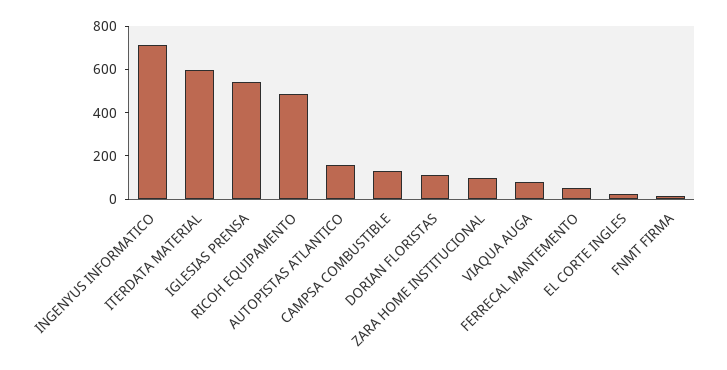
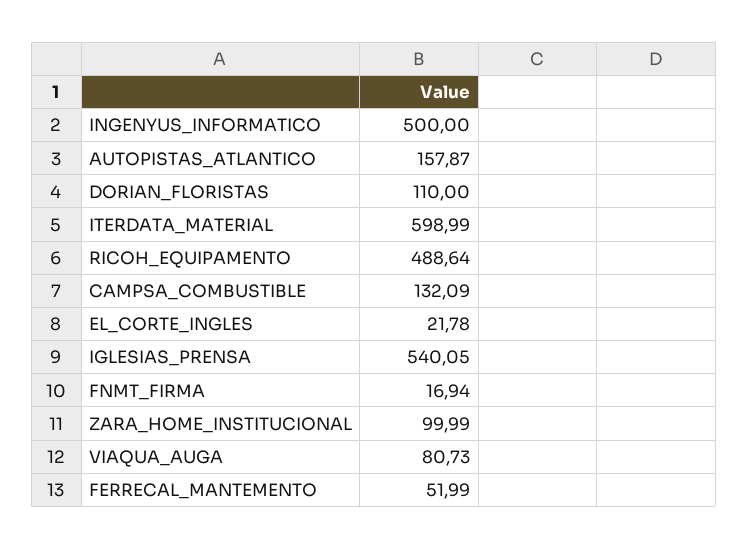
  {
-   "INGENYUS INFORMATICO": 700,
+   "INGENYUS INFORMATICO": 500,
    "ITERDATA MATERIAL": 598.99,
    "IGLESIAS PRENSA": 540.05,
    "RICOH EQUIPAMENTO": 488.64,
    "AUTOPISTAS ATLANTICO": 157.87,
    "CAMPSA COMBUSTIBLE": 132.09,
    "DORIAN FLORISTAS": 110,
    "ZARA HOME INSTITUCIONAL": 99.99,
    "VIAQUA AUGA": 80.73,
    "FERRECAL MANTEMENTO": 51.99,
    "EL CORTE INGLES": 21.78,
    "FNMT FIRMA": 16.94
  }

